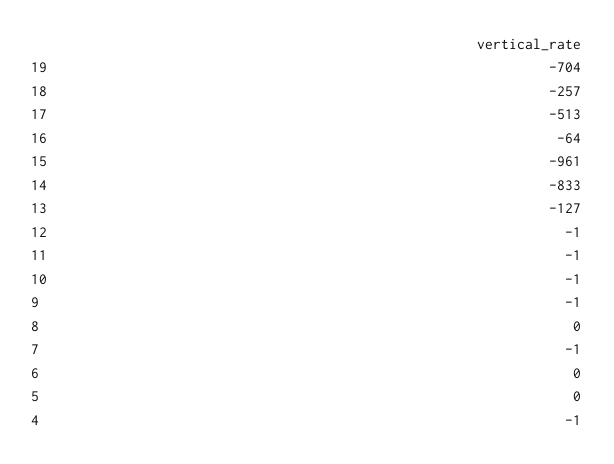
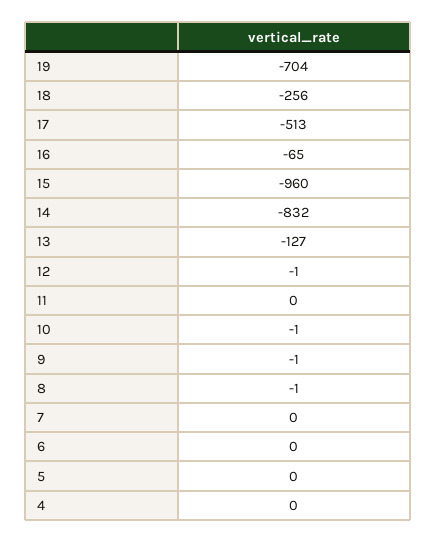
  {
    "19": -704,
-   "18": -257,
+   "18": -256,
    "17": -513,
-   "16": -64,
+   "16": -65,
-   "15": -961,
+   "15": -960,
-   "14": -833,
+   "14": -832,
    "13": -127,
    "12": -1,
-   "11": -1,
+   "11": 0,
    "10": -1,
    "9": -1,
-   "8": 0,
+   "8": -1,
-   "7": -1,
+   "7": 0,
    "6": 0,
    "5": 0,
-   "4": -1
+   "4": 0
  }

